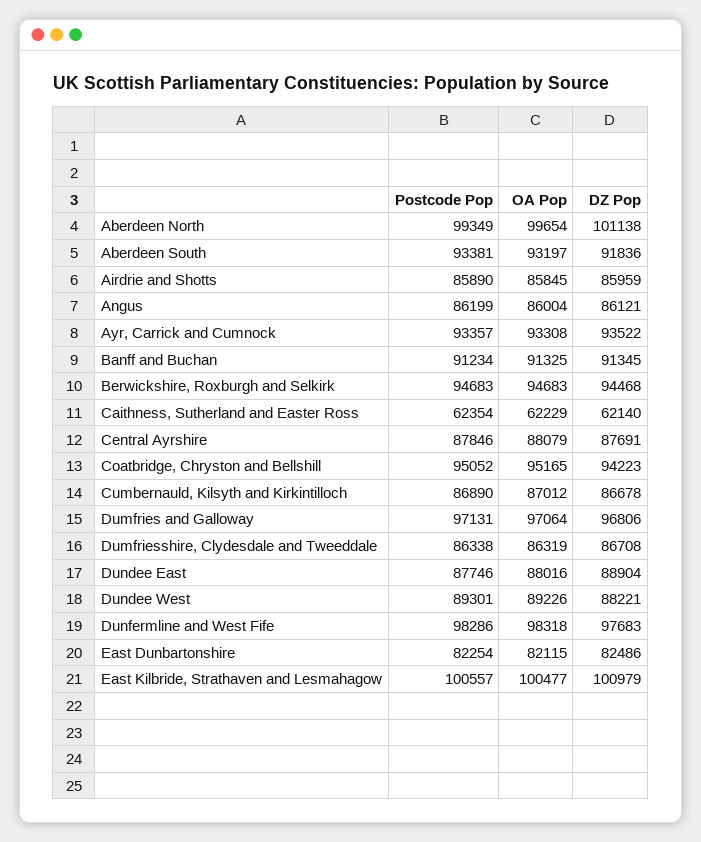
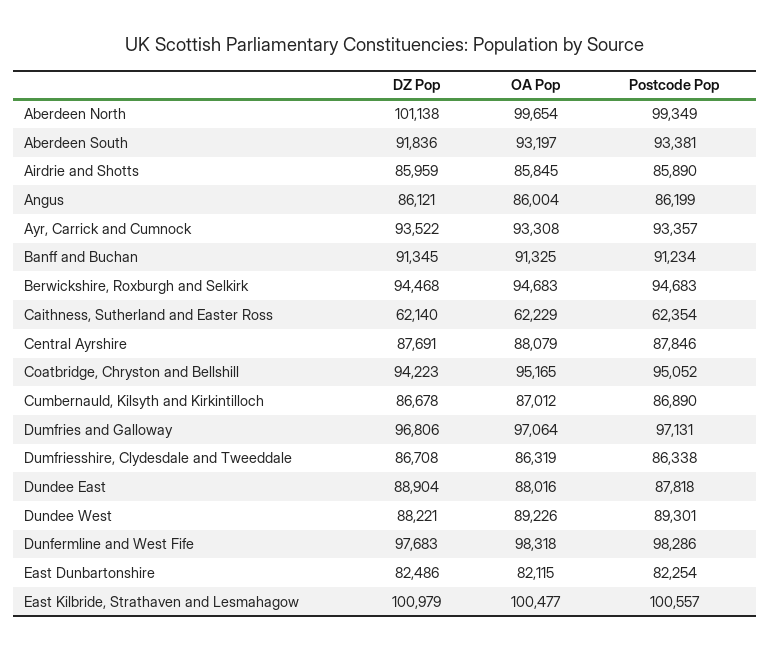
  {
    "Postcode Pop": {
      "Aberdeen North": 99349,
      "Aberdeen South": 93381,
      "Airdrie and Shotts": 85890,
      "Angus": 86199,
      "Ayr, Carrick and Cumnock": 93357,
      "Banff and Buchan": 91234,
      "Berwickshire, Roxburgh and Selkirk": 94683,
      "Caithness, Sutherland and Easter Ross": 62354,
      "Central Ayrshire": 87846,
      "Coatbridge, Chryston and Bellshill": 95052,
      "Cumbernauld, Kilsyth and Kirkintilloch": 86890,
      "Dumfries and Galloway": 97131,
      "Dumfriesshire, Clydesdale and Tweeddale": 86338,
-     "Dundee East": 87746,
+     "Dundee East": 87818,
      "Dundee West": 89301,
      "Dunfermline and West Fife": 98286,
      "East Dunbartonshire": 82254,
      "East Kilbride, Strathaven and Lesmahagow": 100557
    },
    "OA Pop": {
      "Aberdeen North": 99654,
      "Aberdeen South": 93197,
      "Airdrie and Shotts": 85845,
      "Angus": 86004,
      "Ayr, Carrick and Cumnock": 93308,
      "Banff and Buchan": 91325,
      "Berwickshire, Roxburgh and Selkirk": 94683,
      "Caithness, Sutherland and Easter Ross": 62229,
      "Central Ayrshire": 88079,
      "Coatbridge, Chryston and Bellshill": 95165,
      "Cumbernauld, Kilsyth and Kirkintilloch": 87012,
      "Dumfries and Galloway": 97064,
      "Dumfriesshire, Clydesdale and Tweeddale": 86319,
      "Dundee East": 88016,
      "Dundee West": 89226,
      "Dunfermline and West Fife": 98318,
      "East Dunbartonshire": 82115,
      "East Kilbride, Strathaven and Lesmahagow": 100477
    },
    "DZ Pop": {
      "Aberdeen North": 101138,
      "Aberdeen South": 91836,
      "Airdrie and Shotts": 85959,
      "Angus": 86121,
      "Ayr, Carrick and Cumnock": 93522,
      "Banff and Buchan": 91345,
      "Berwickshire, Roxburgh and Selkirk": 94468,
      "Caithness, Sutherland and Easter Ross": 62140,
      "Central Ayrshire": 87691,
      "Coatbridge, Chryston and Bellshill": 94223,
      "Cumbernauld, Kilsyth and Kirkintilloch": 86678,
      "Dumfries and Galloway": 96806,
      "Dumfriesshire, Clydesdale and Tweeddale": 86708,
      "Dundee East": 88904,
      "Dundee West": 88221,
      "Dunfermline and West Fife": 97683,
      "East Dunbartonshire": 82486,
      "East Kilbride, Strathaven and Lesmahagow": 100979
    }
  }

